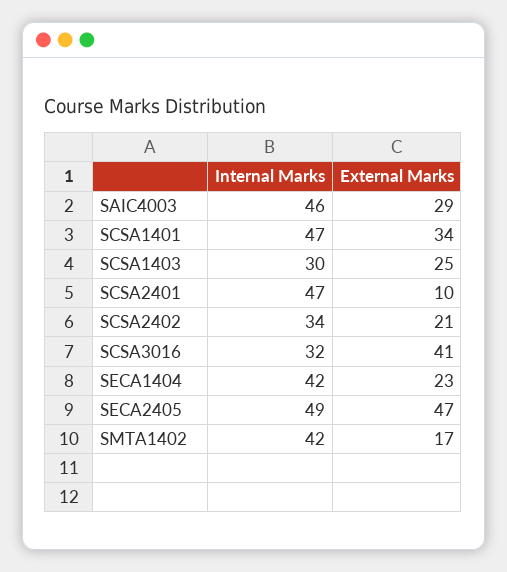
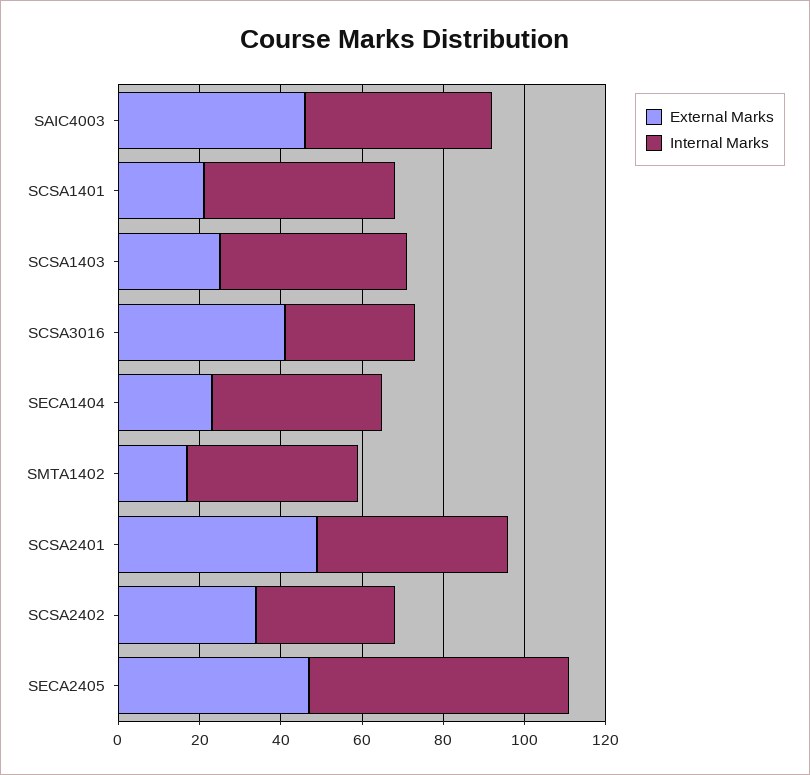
  {
    "Internal Marks": {
      "SAIC4003": 46,
      "SCSA1401": 47,
-     "SCSA1403": 30,
+     "SCSA1403": 45,
      "SCSA2401": 47,
      "SCSA2402": 34,
      "SCSA3016": 32,
      "SECA1404": 42,
-     "SECA2405": 49,
+     "SECA2405": 65,
      "SMTA1402": 42
    },
    "External Marks": {
-     "SAIC4003": 29,
+     "SAIC4003": 45,
-     "SCSA1401": 34,
+     "SCSA1401": 20,
      "SCSA1403": 25,
-     "SCSA2401": 10,
+     "SCSA2401": 50,
-     "SCSA2402": 21,
+     "SCSA2402": 35,
      "SCSA3016": 41,
      "SECA1404": 23,
      "SECA2405": 47,
      "SMTA1402": 17
    }
  }

